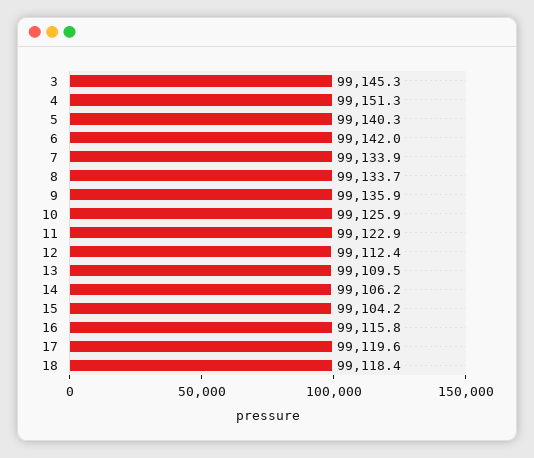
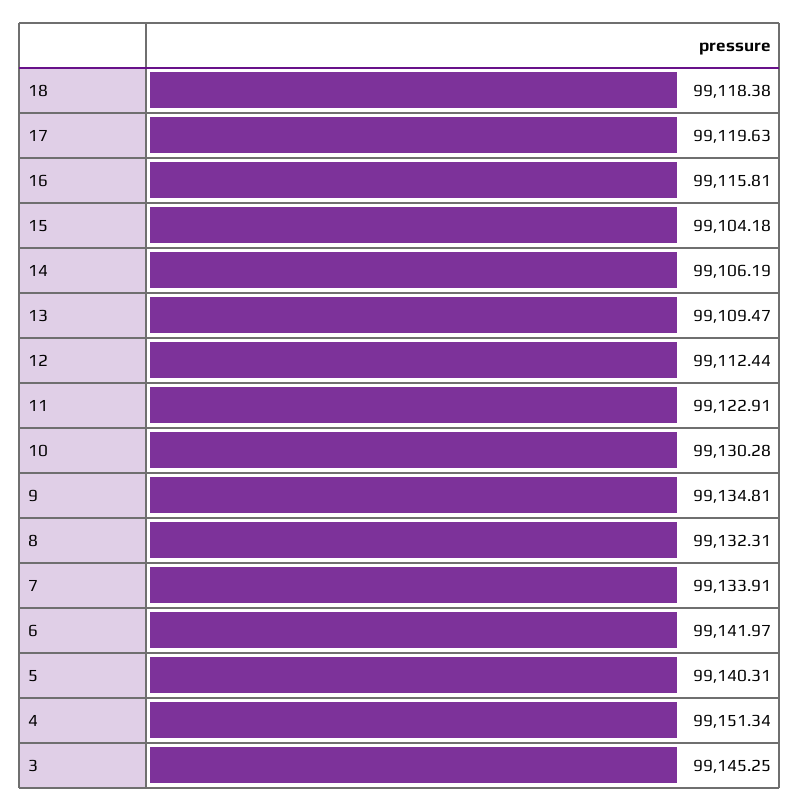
  {
    "3": 99145.25,
    "4": 99151.34,
    "5": 99140.31,
    "6": 99141.97,
    "7": 99133.91,
-   "8": 99133.7,
+   "8": 99132.31,
-   "9": 99135.9,
+   "9": 99134.81,
-   "10": 99125.9,
+   "10": 99130.28,
    "11": 99122.91,
    "12": 99112.44,
    "13": 99109.47,
    "14": 99106.19,
    "15": 99104.18,
    "16": 99115.81,
    "17": 99119.63,
    "18": 99118.38
  }

